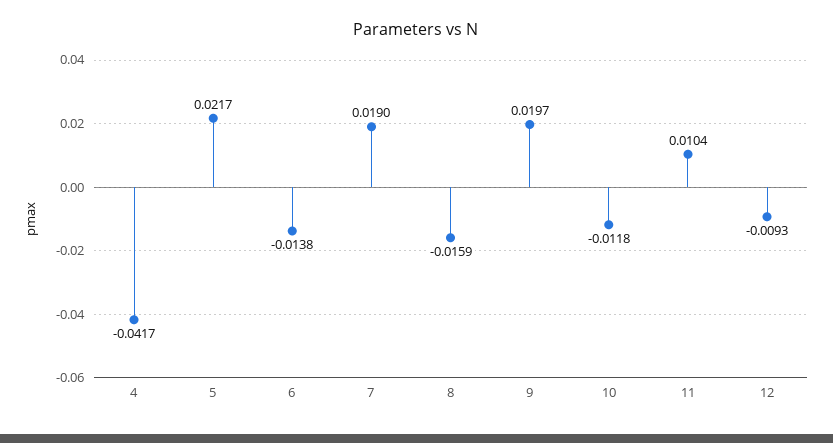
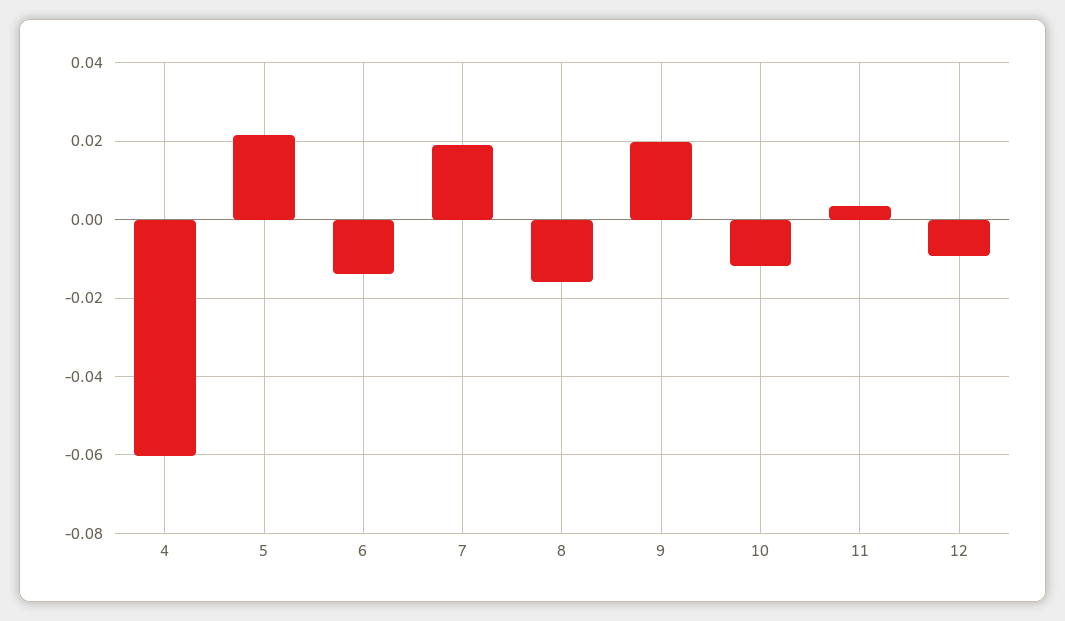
  {
-   "4": -0.0417,
+   "4": -0.06,
    "5": 0.0217,
    "6": -0.0138,
    "7": 0.019,
    "8": -0.0159,
    "9": 0.0197,
    "10": -0.0118,
-   "11": 0.0104,
+   "11": 0.004,
    "12": -0.0093
  }

